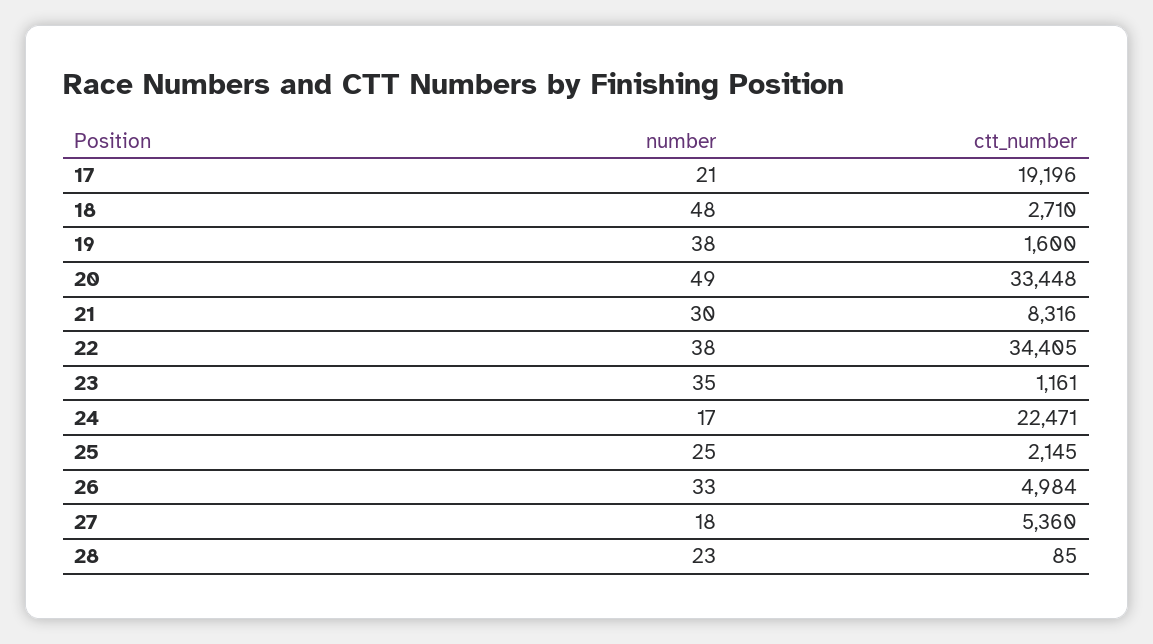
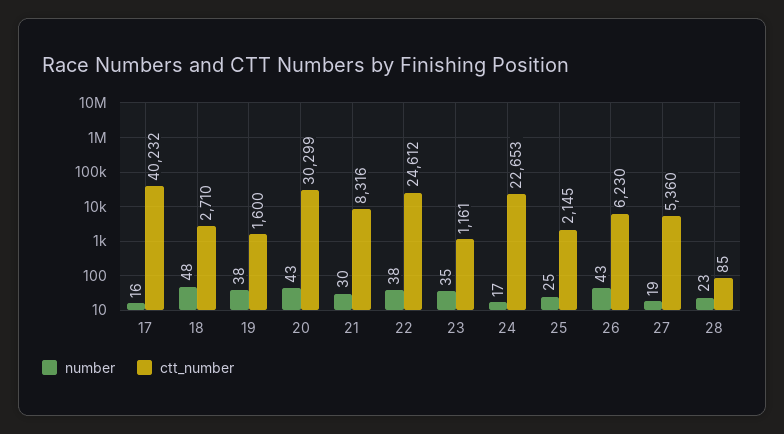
  {
    "number": {
-     "17": 21,
+     "17": 16,
      "18": 48,
      "19": 38,
-     "20": 49,
+     "20": 43,
      "21": 30,
      "22": 38,
      "23": 35,
      "24": 17,
      "25": 25,
-     "26": 33,
+     "26": 43,
-     "27": 18,
+     "27": 19,
      "28": 23
    },
    "ctt_number": {
-     "17": 19196,
+     "17": 40232,
      "18": 2710,
      "19": 1600,
-     "20": 33448,
+     "20": 30299,
      "21": 8316,
-     "22": 34405,
+     "22": 24612,
      "23": 1161,
-     "24": 22471,
+     "24": 22653,
      "25": 2145,
-     "26": 4984,
+     "26": 6230,
      "27": 5360,
      "28": 85
    }
  }

